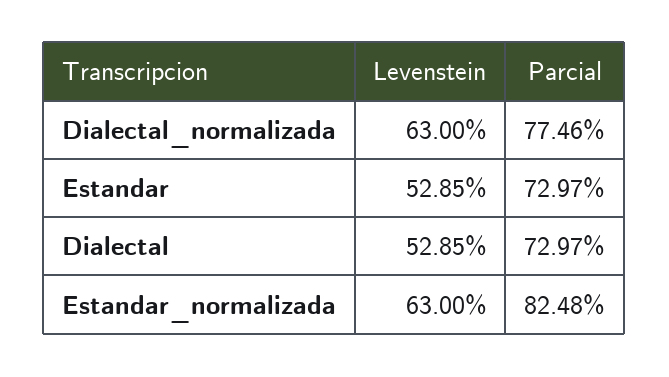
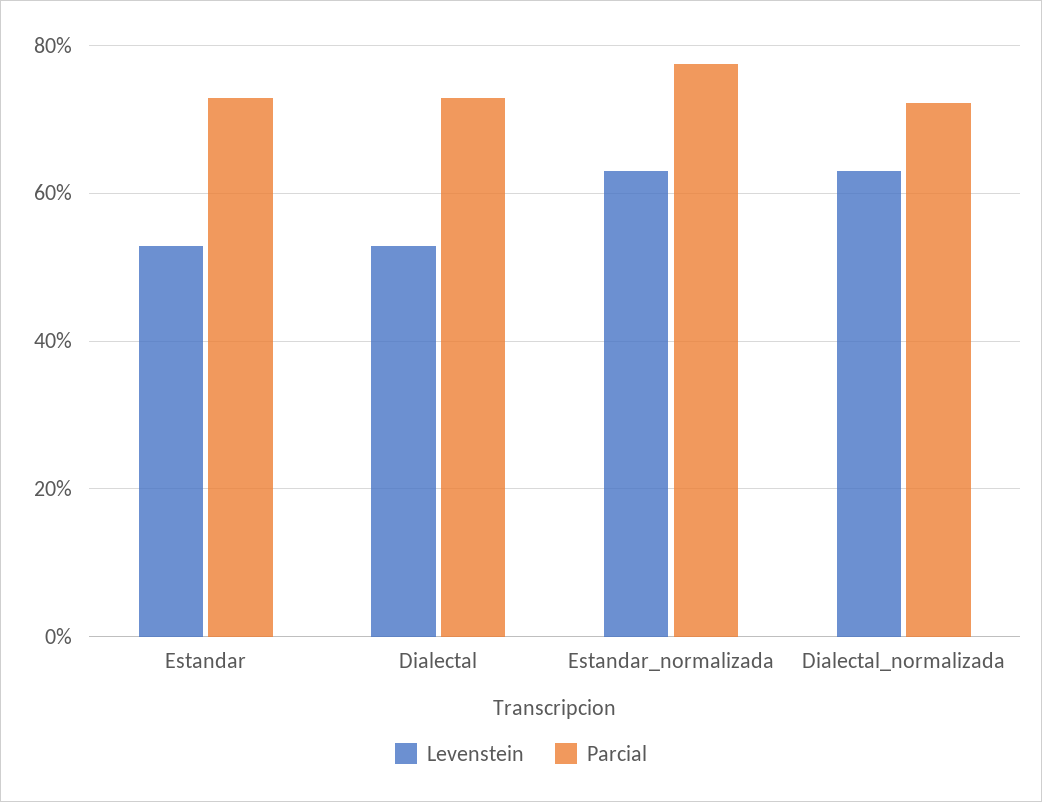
  {
    "Levenstein": {
      "Dialectal_normalizada": 63,
      "Estandar": 52.85,
      "Dialectal": 52.85,
      "Estandar_normalizada": 63
    },
    "Parcial": {
-     "Dialectal_normalizada": 77.46,
+     "Dialectal_normalizada": 72,
      "Estandar": 72.97,
      "Dialectal": 72.97,
-     "Estandar_normalizada": 82.48
+     "Estandar_normalizada": 78
    }
  }

